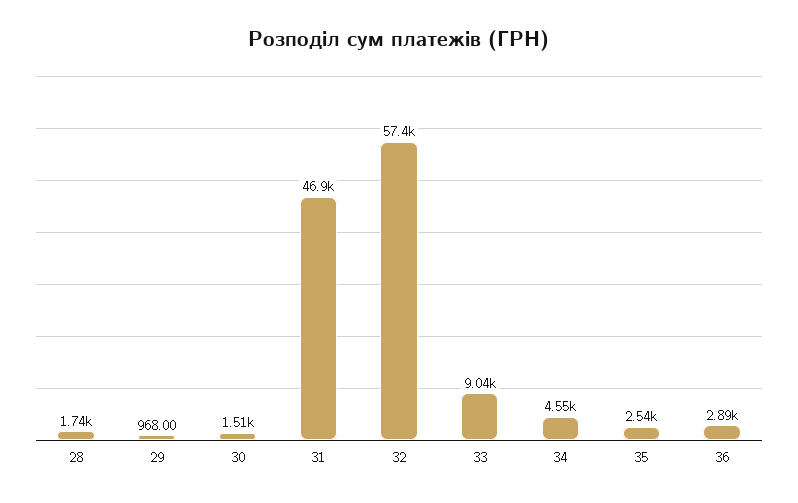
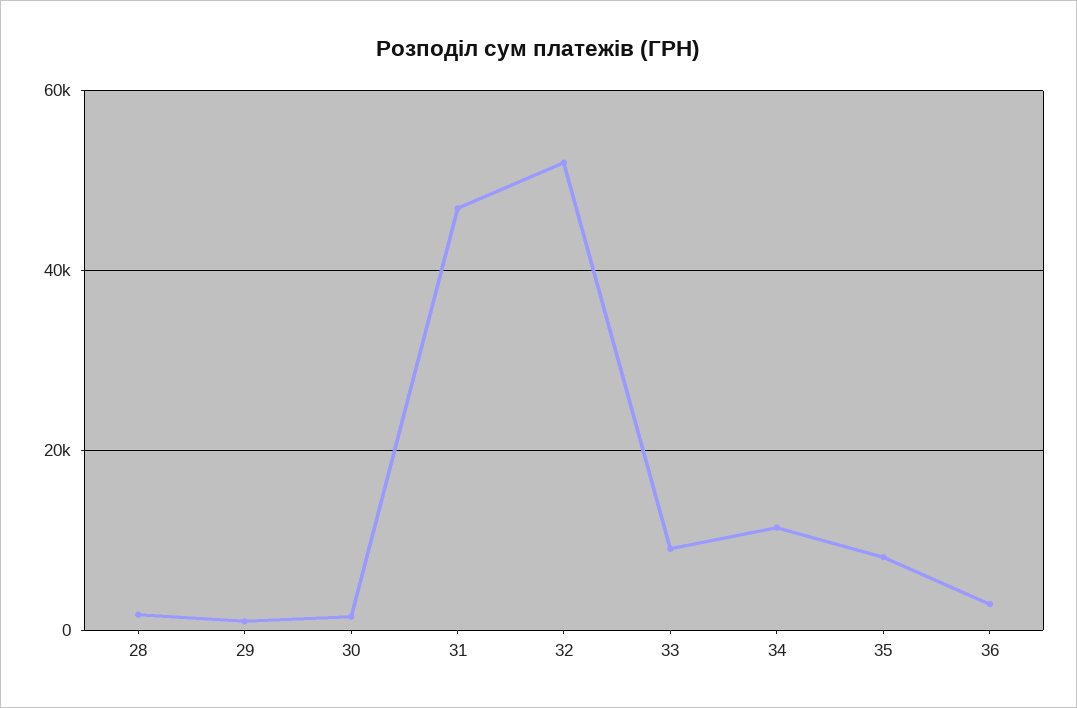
  {
    "28": 1740,
    "29": 968,
    "30": 1510,
    "31": 46900,
-   "32": 57400,
+   "32": 52000,
    "33": 9040,
-   "34": 4550,
+   "34": 12000,
-   "35": 2540,
+   "35": 8000,
    "36": 2890
  }

